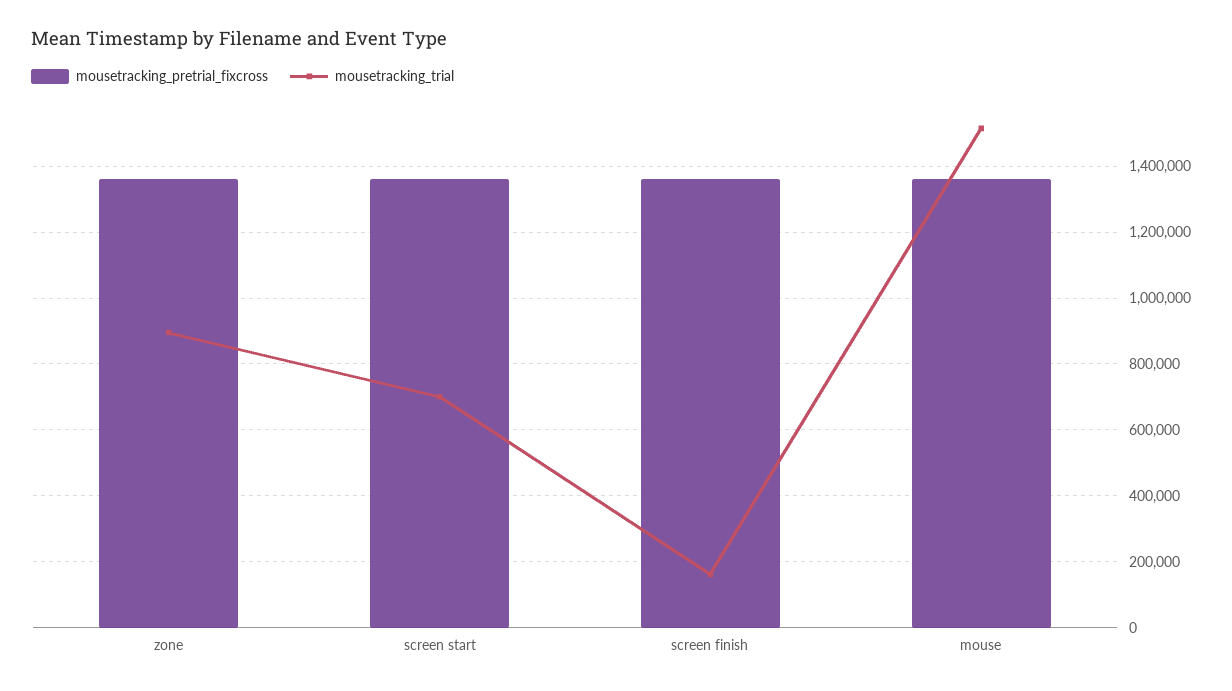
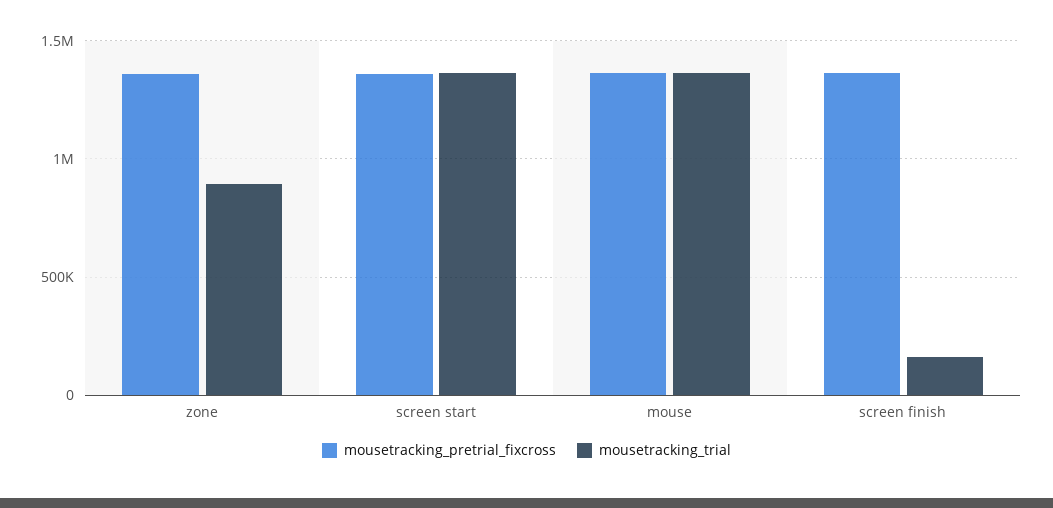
  {
    "mousetracking_pretrial_fixcross": {
      "zone": 1360000,
      "screen start": 1360000,
      "screen finish": 1360000,
      "mouse": 1360000
    },
    "mousetracking_trial": {
      "zone": 900000,
-     "screen start": 700000,
+     "screen start": 1350000,
      "screen finish": 160000,
-     "mouse": 1520000
+     "mouse": 1350000
    }
  }

